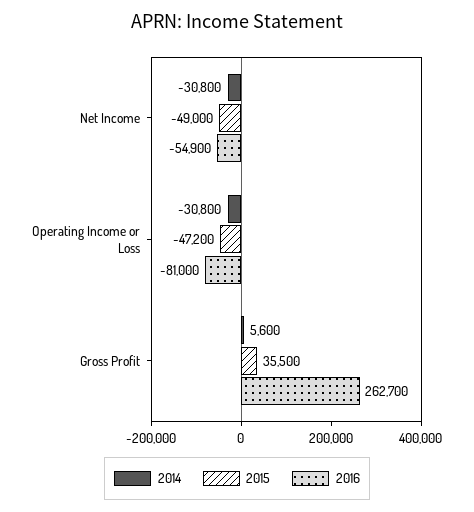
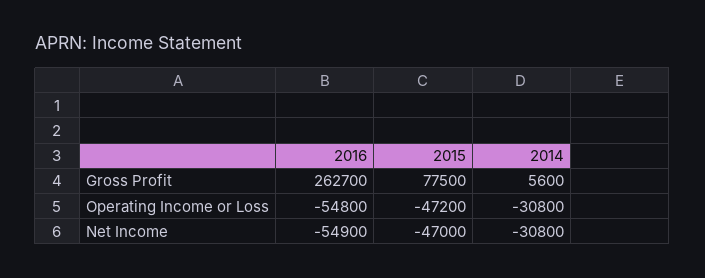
  {
    "2014": {
      "Net Income": -30800,
      "Operating Income or Loss": -30800,
      "Gross Profit": 5600
    },
    "2015": {
-     "Net Income": -49000,
+     "Net Income": -47000,
      "Operating Income or Loss": -47200,
-     "Gross Profit": 35500
+     "Gross Profit": 77500
    },
    "2016": {
      "Net Income": -54900,
-     "Operating Income or Loss": -81000,
+     "Operating Income or Loss": -54800,
      "Gross Profit": 262700
    }
  }

